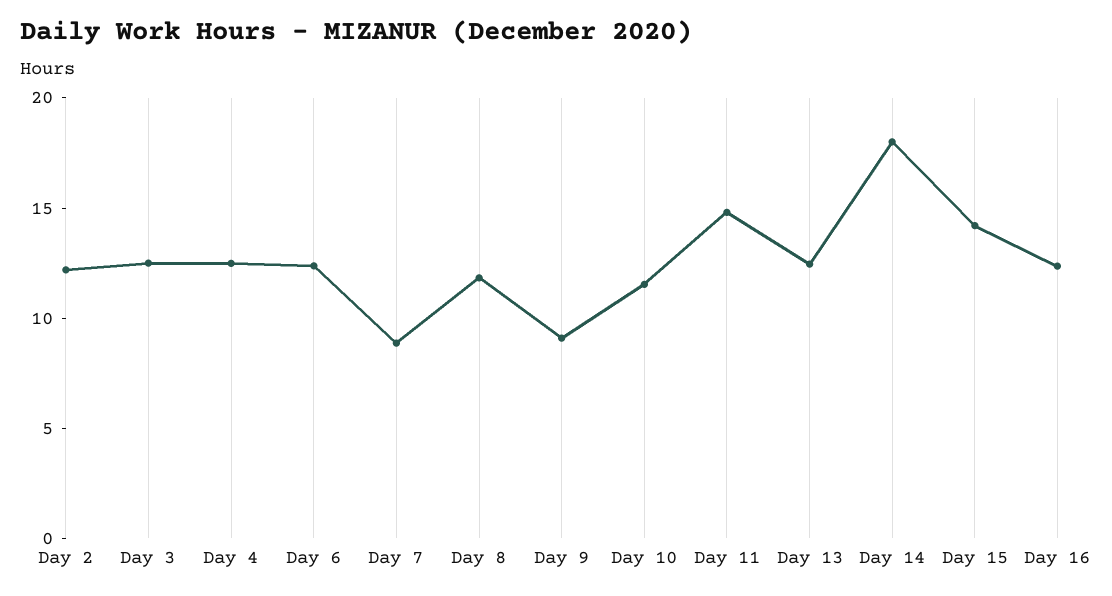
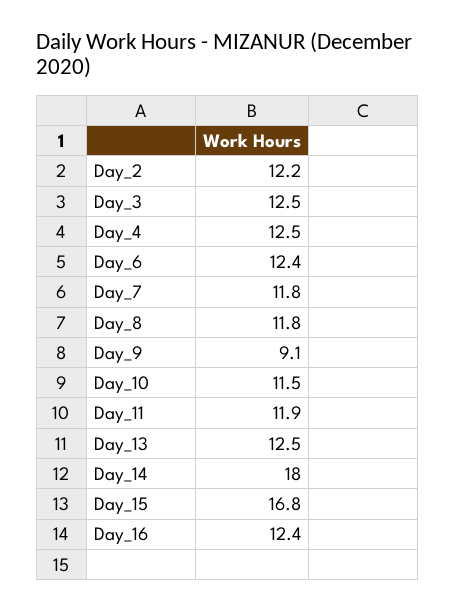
  {
    "Day 2": 12.2,
    "Day 3": 12.5,
    "Day 4": 12.5,
    "Day 6": 12.4,
-   "Day 7": 9,
+   "Day 7": 11.8,
    "Day 8": 11.8,
    "Day 9": 9.1,
    "Day 10": 11.5,
-   "Day 11": 15,
+   "Day 11": 11.9,
    "Day 13": 12.5,
    "Day 14": 18,
-   "Day 15": 14,
+   "Day 15": 16.8,
    "Day 16": 12.4
  }

